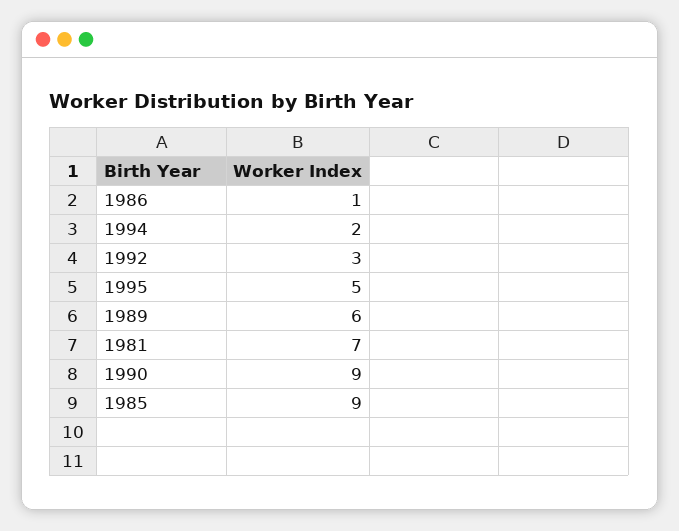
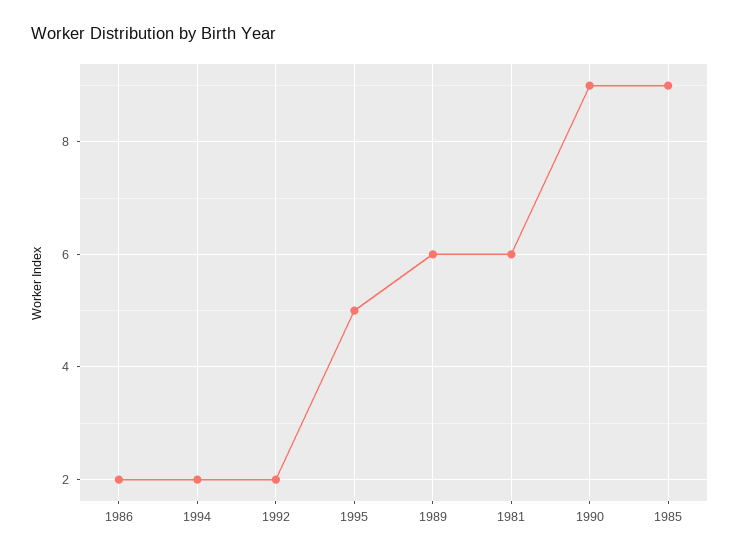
  {
-   "1986": 1,
+   "1986": 2,
    "1994": 2,
-   "1992": 3,
+   "1992": 2,
    "1995": 5,
    "1989": 6,
-   "1981": 7,
+   "1981": 6,
    "1990": 9,
    "1985": 9
  }

